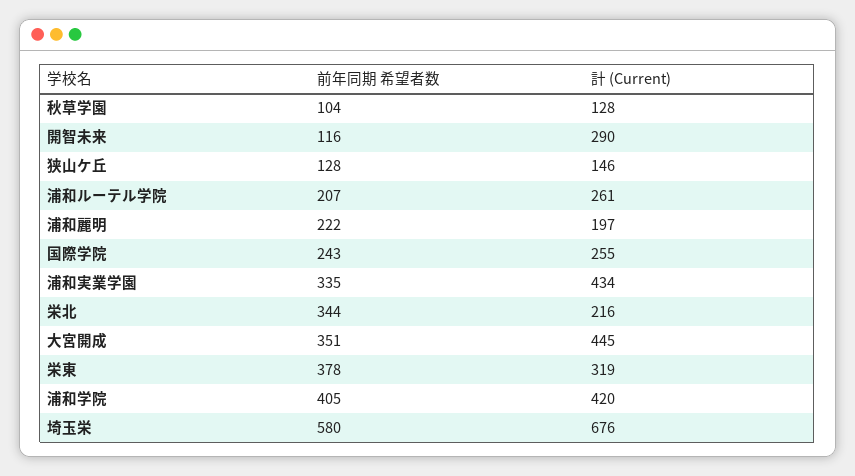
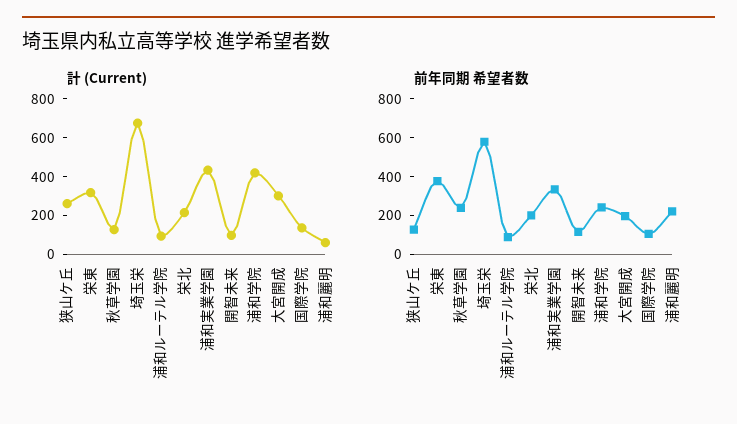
  {
    "前年同期 希望者数": {
-     "秋草学園": 104,
+     "秋草学園": 250,
      "開智未来": 116,
      "狭山ケ丘": 128,
-     "浦和ルーテル学院": 207,
+     "浦和ルーテル学院": 100,
      "浦和麗明": 222,
-     "国際学院": 243,
+     "国際学院": 100,
      "浦和実業学園": 335,
-     "栄北": 344,
+     "栄北": 200,
-     "大宮開成": 351,
+     "大宮開成": 200,
      "栄東": 378,
-     "浦和学院": 405,
+     "浦和学院": 250,
      "埼玉栄": 580
    },
    "計 (Current)": {
      "秋草学園": 128,
-     "開智未来": 290,
+     "開智未来": 100,
-     "狭山ケ丘": 146,
+     "狭山ケ丘": 250,
-     "浦和ルーテル学院": 261,
+     "浦和ルーテル学院": 100,
-     "浦和麗明": 197,
+     "浦和麗明": 50,
-     "国際学院": 255,
+     "国際学院": 150,
      "浦和実業学園": 434,
      "栄北": 216,
-     "大宮開成": 445,
+     "大宮開成": 300,
      "栄東": 319,
      "浦和学院": 420,
      "埼玉栄": 676
    }
  }

